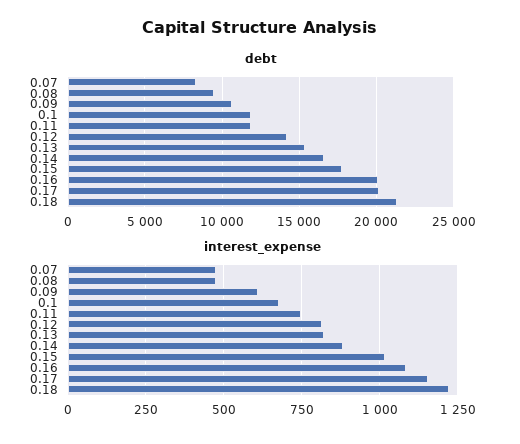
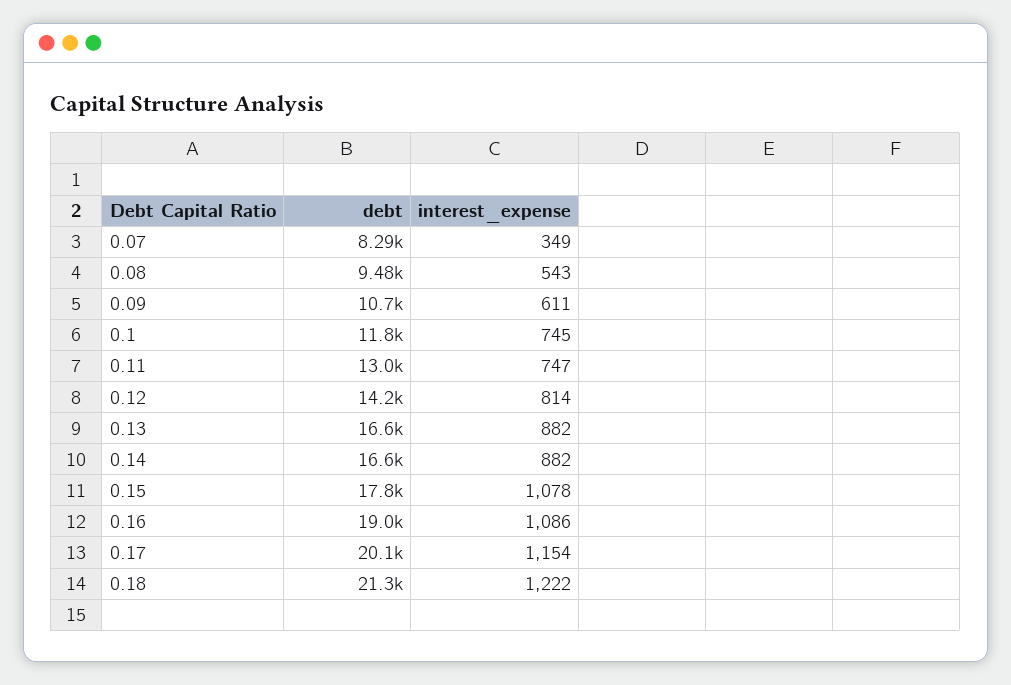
  {
    "debt": {
      "0.07": 8290,
      "0.08": 9480,
      "0.09": 10700,
      "0.1": 11800,
-     "0.11": 12000,
+     "0.11": 13000,
      "0.12": 14200,
-     "0.13": 15500,
+     "0.13": 16600,
      "0.14": 16600,
      "0.15": 17800,
-     "0.16": 20000,
+     "0.16": 19000,
      "0.17": 20100,
      "0.18": 21300
    },
    "interest_expense": {
-     "0.07": 475,
+     "0.07": 349,
-     "0.08": 475,
+     "0.08": 543,
      "0.09": 611,
-     "0.1": 675,
+     "0.1": 745,
      "0.11": 747,
      "0.12": 814,
-     "0.13": 825,
+     "0.13": 882,
      "0.14": 882,
-     "0.15": 1025,
+     "0.15": 1078,
      "0.16": 1086,
      "0.17": 1154,
      "0.18": 1222
    }
  }

